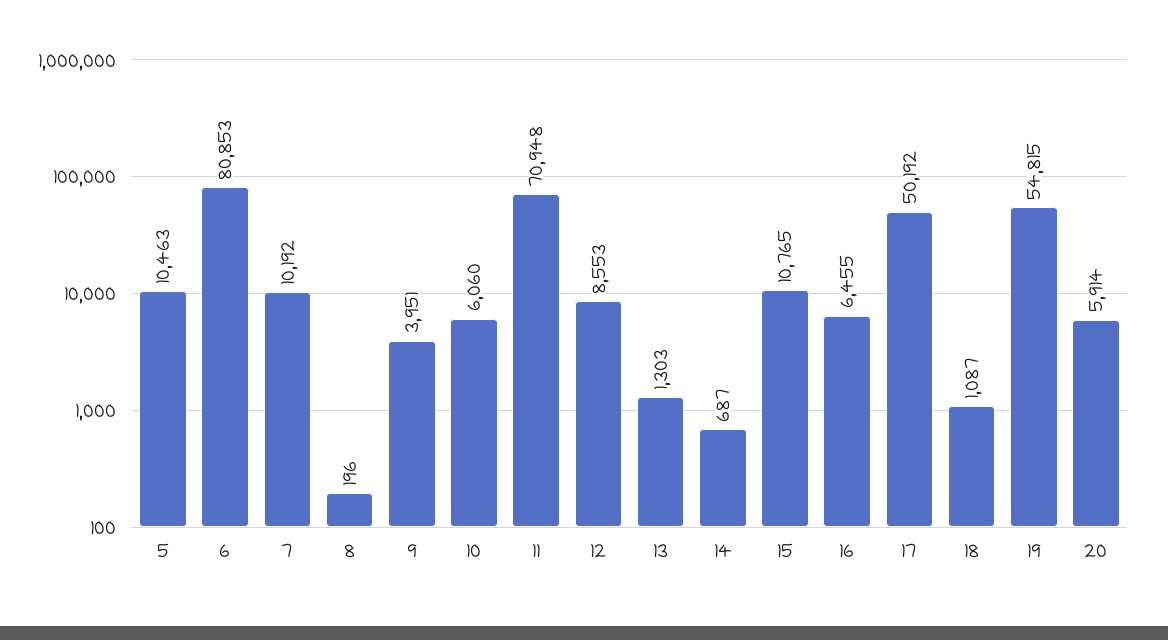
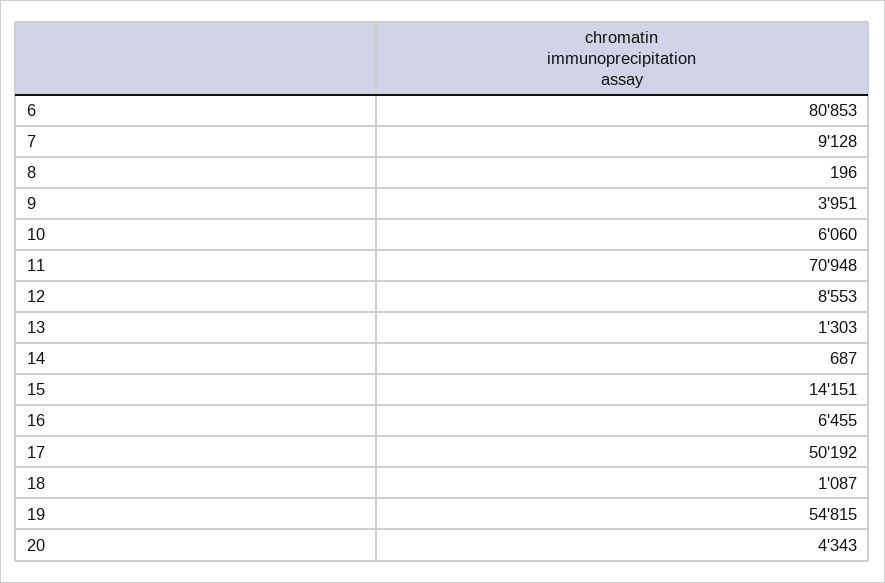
  {
-   "5": 10463,
    "6": 80853,
-   "7": 10192,
+   "7": 9128,
    "8": 196,
    "9": 3951,
    "10": 6060,
    "11": 70948,
    "12": 8553,
    "13": 1303,
    "14": 687,
-   "15": 10765,
+   "15": 14151,
    "16": 6455,
    "17": 50192,
    "18": 1087,
    "19": 54815,
-   "20": 5914
+   "20": 4343
  }

